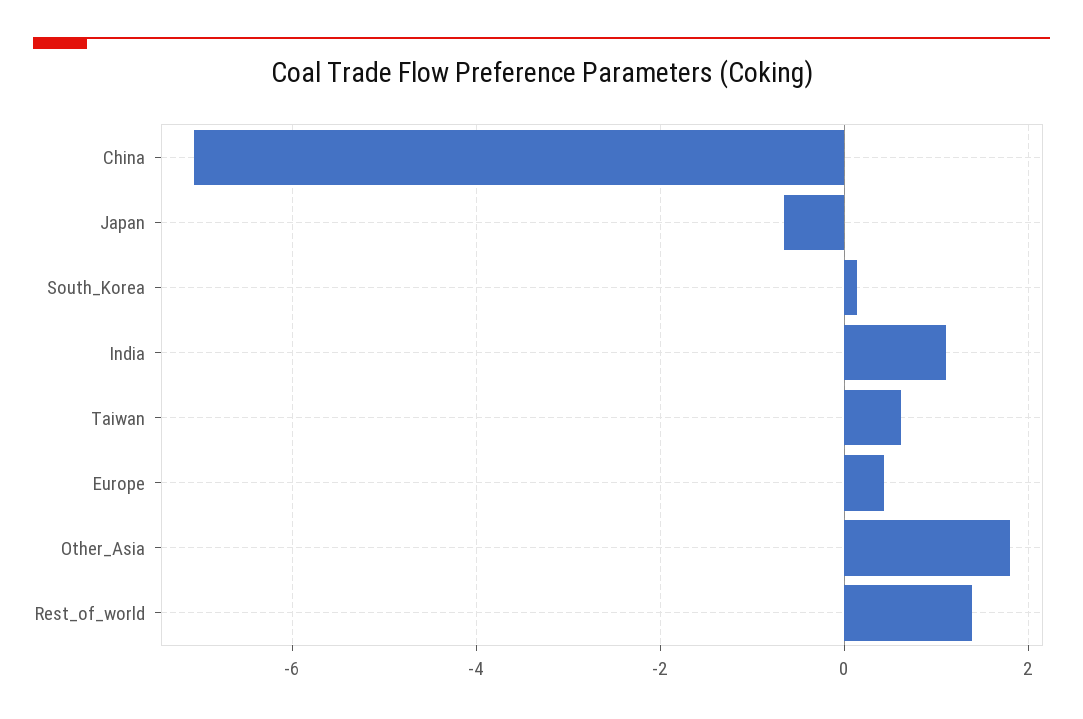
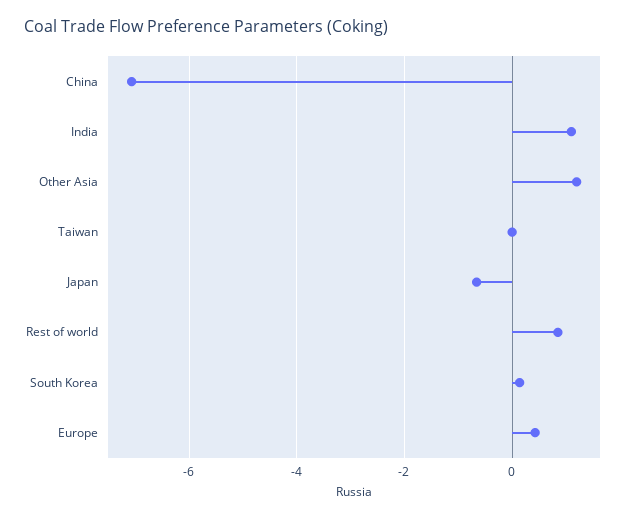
  {
    "China": -7,
    "Japan": -0.6,
    "South_Korea": 0.2,
    "India": 1.2,
-   "Taiwan": 0.6,
+   "Taiwan": 0,
    "Europe": 0.4,
-   "Other_Asia": 1.8,
+   "Other_Asia": 1.2,
-   "Rest_of_world": 1.4
+   "Rest_of_world": 0.8
  }

